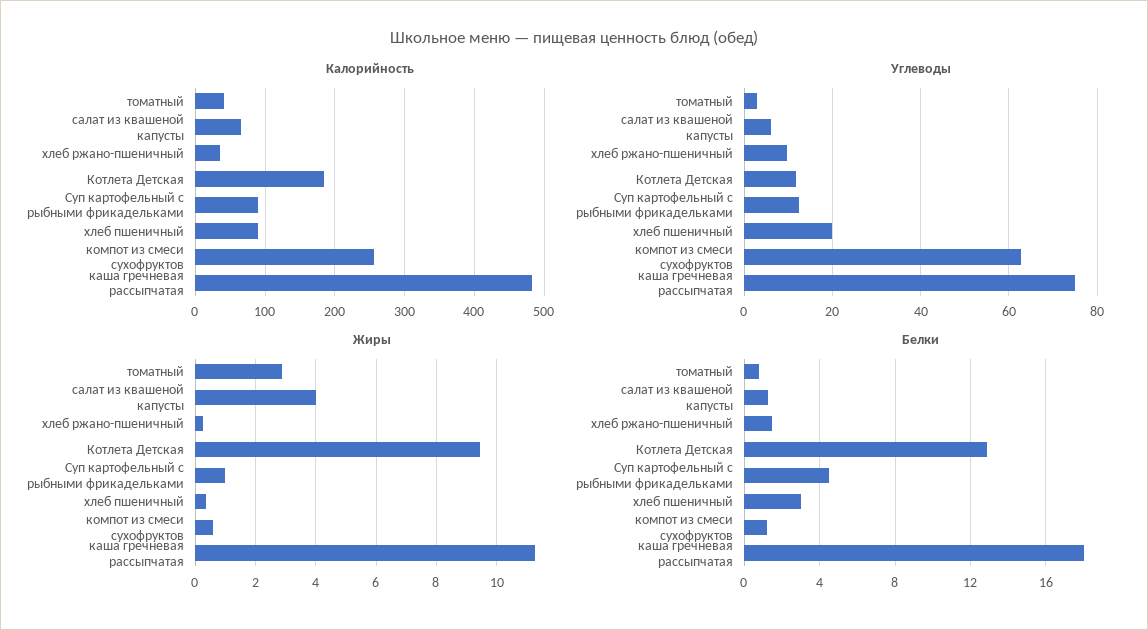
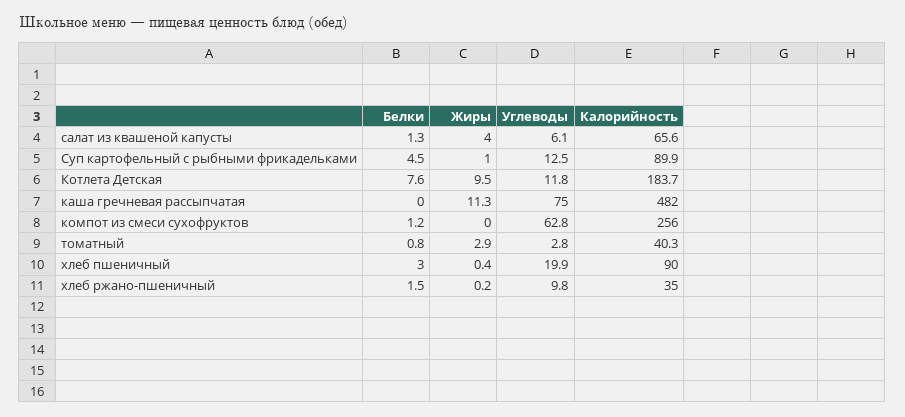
  {
    "Калорийность": {
      "томатный": 40.3,
      "салат из квашеной капусты": 65.6,
      "хлеб ржано-пшеничный": 35,
      "Котлета Детская": 183.7,
      "Суп картофельный с рыбными фрикадельками": 89.9,
      "хлеб пшеничный": 90,
      "компот из смеси сухофруктов": 256,
      "каша гречневая рассыпчатая": 482
    },
    "Углеводы": {
      "томатный": 2.8,
      "салат из квашеной капусты": 6.1,
      "хлеб ржано-пшеничный": 9.8,
      "Котлета Детская": 11.8,
      "Суп картофельный с рыбными фрикадельками": 12.5,
      "хлеб пшеничный": 19.9,
      "компот из смеси сухофруктов": 62.8,
      "каша гречневая рассыпчатая": 75
    },
    "Жиры": {
      "томатный": 2.9,
      "салат из квашеной капусты": 4,
      "хлеб ржано-пшеничный": 0.2,
      "Котлета Детская": 9.5,
      "Суп картофельный с рыбными фрикадельками": 1,
      "хлеб пшеничный": 0.4,
-     "компот из смеси сухофруктов": 0.6,
+     "компот из смеси сухофруктов": 0,
      "каша гречневая рассыпчатая": 11.3
    },
    "Белки": {
      "томатный": 0.8,
      "салат из квашеной капусты": 1.3,
      "хлеб ржано-пшеничный": 1.5,
-     "Котлета Детская": 13,
+     "Котлета Детская": 7.6,
      "Суп картофельный с рыбными фрикадельками": 4.5,
      "хлеб пшеничный": 3,
      "компот из смеси сухофруктов": 1.2,
-     "каша гречневая рассыпчатая": 18
+     "каша гречневая рассыпчатая": 0
    }
  }

